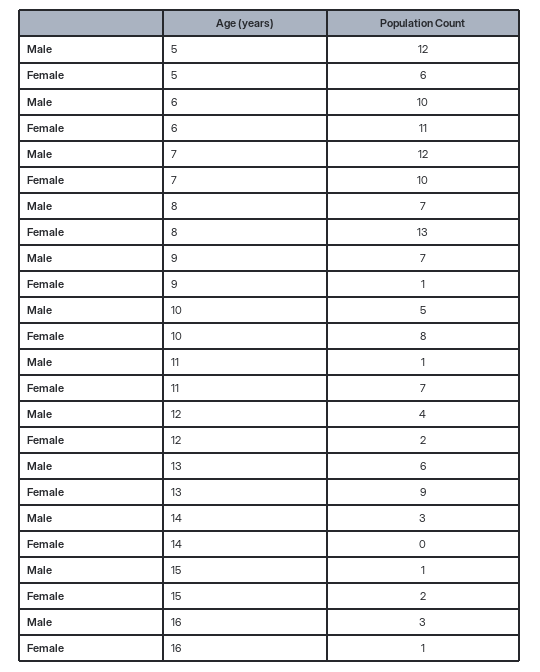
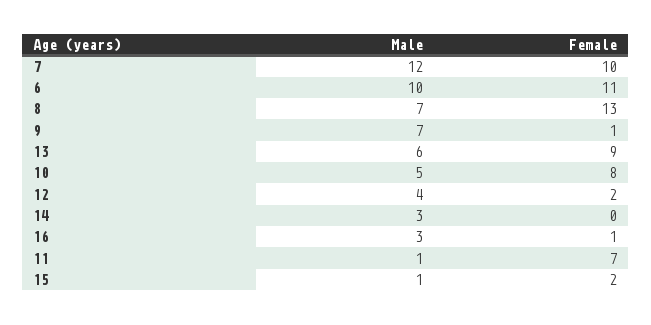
  {
    "Male": {
-     "5": 12,
      "6": 10,
      "7": 12,
      "8": 7,
      "9": 7,
      "10": 5,
      "11": 1,
      "12": 4,
      "13": 6,
      "14": 3,
      "15": 1,
      "16": 3
    },
    "Female": {
-     "5": 6,
      "6": 11,
      "7": 10,
      "8": 13,
      "9": 1,
      "10": 8,
      "11": 7,
      "12": 2,
      "13": 9,
      "14": 0,
      "15": 2,
      "16": 1
    }
  }

